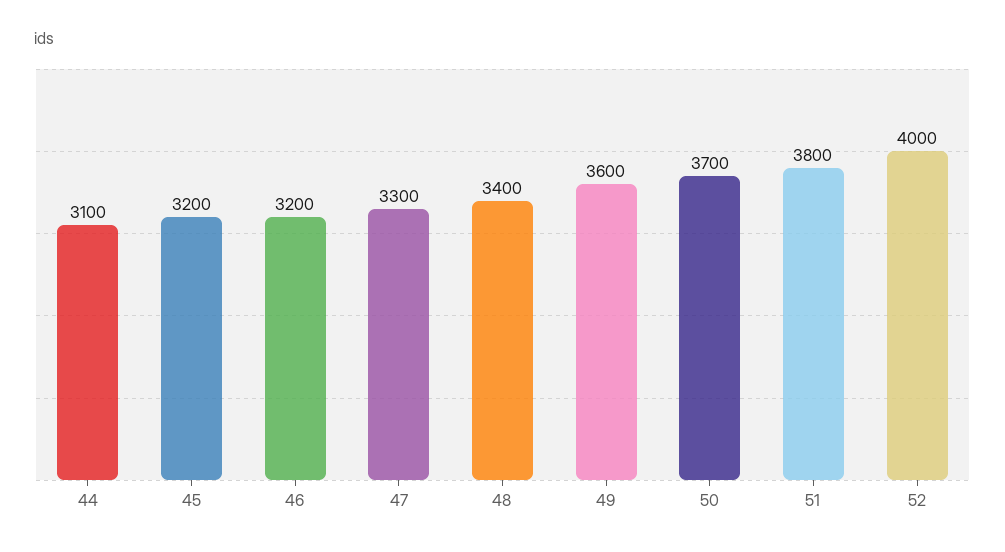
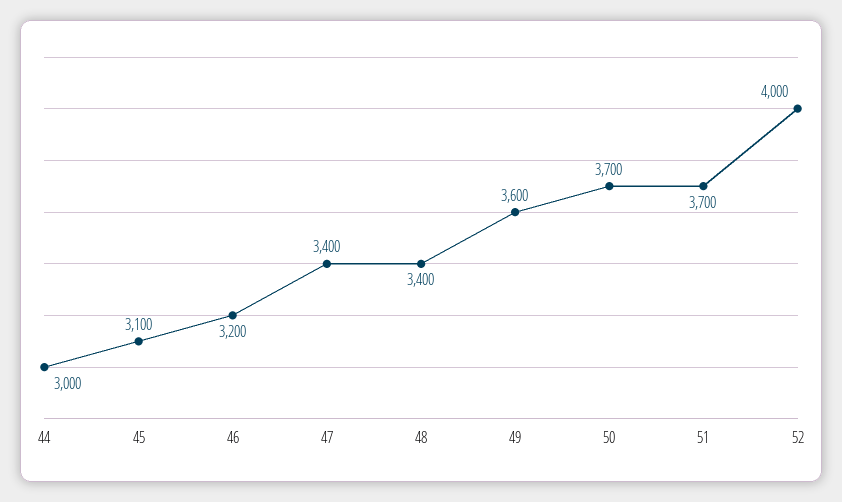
  {
-   "44": 3100,
+   "44": 3000,
-   "45": 3200,
+   "45": 3100,
    "46": 3200,
-   "47": 3300,
+   "47": 3400,
    "48": 3400,
    "49": 3600,
    "50": 3700,
-   "51": 3800,
+   "51": 3700,
    "52": 4000
  }

